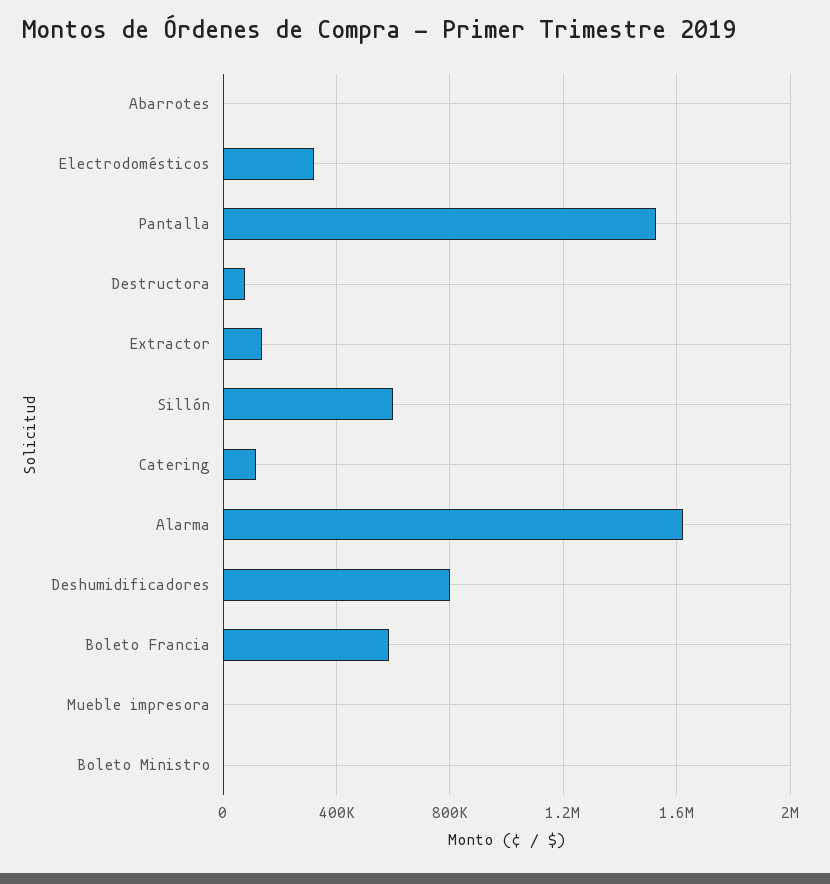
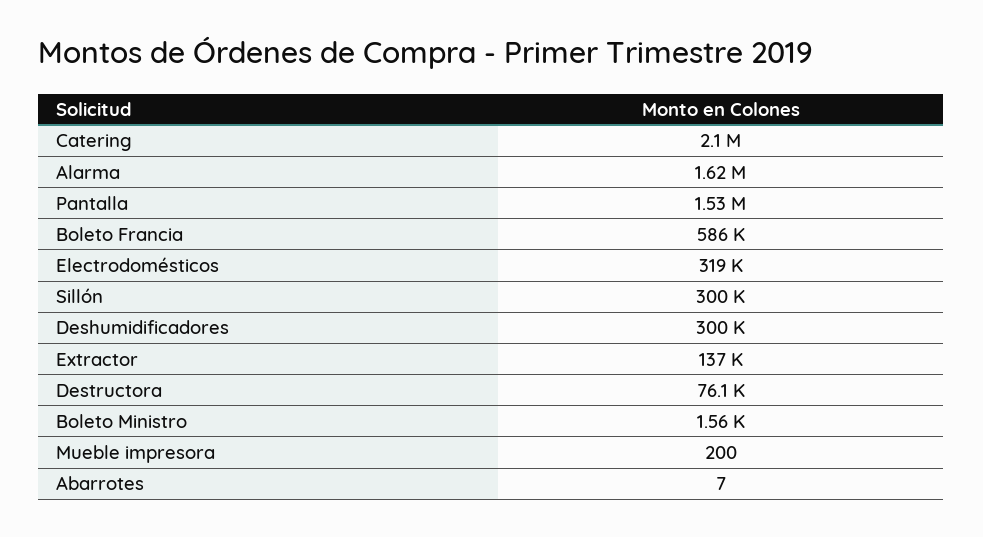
  {
    "Abarrotes": 7,
    "Electrodomésticos": 319000,
    "Pantalla": 1530000,
    "Destructora": 76100,
    "Extractor": 137000,
-   "Sillón": 600000,
+   "Sillón": 300000,
-   "Catering": 100000,
+   "Catering": 2100000,
    "Alarma": 1620000,
-   "Deshumidificadores": 800000,
+   "Deshumidificadores": 300000,
    "Boleto Francia": 586000,
    "Mueble impresora": 200,
    "Boleto Ministro": 1560
  }

